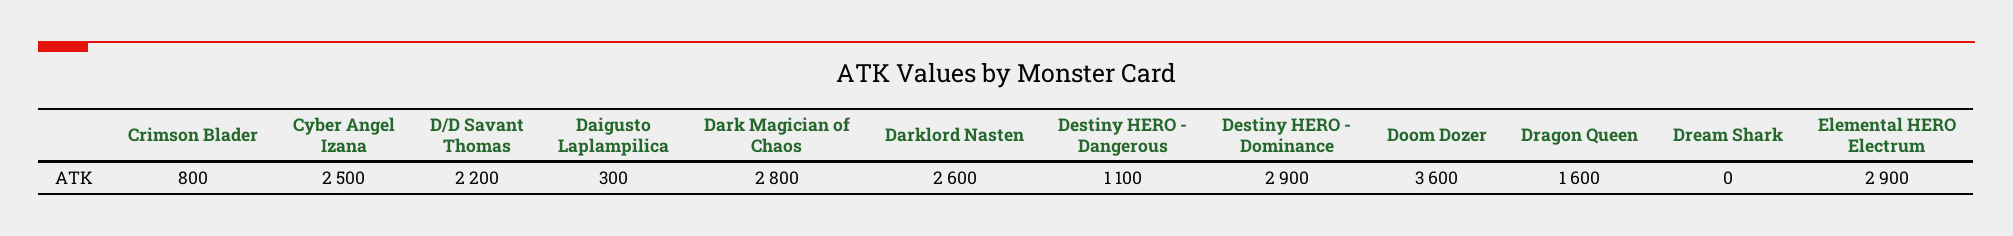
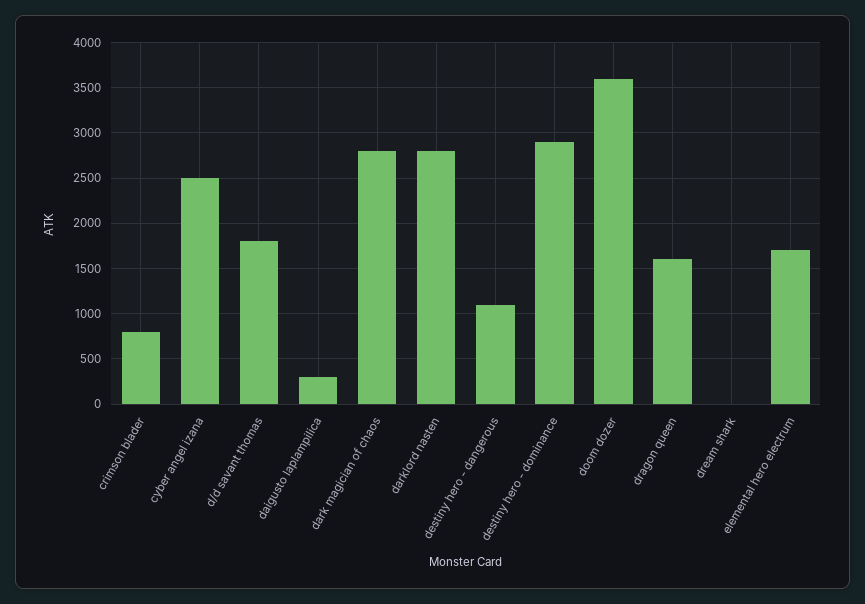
  {
    "Crimson Blader": 800,
    "Cyber Angel Izana": 2500,
-   "D/D Savant Thomas": 2200,
+   "D/D Savant Thomas": 1800,
    "Daigusto Laplampilica": 300,
    "Dark Magician of Chaos": 2800,
-   "Darklord Nasten": 2600,
+   "Darklord Nasten": 2800,
    "Destiny HERO - Dangerous": 1100,
    "Destiny HERO - Dominance": 2900,
    "Doom Dozer": 3600,
    "Dragon Queen": 1600,
    "Dream Shark": 0,
-   "Elemental HERO Electrum": 2900
+   "Elemental HERO Electrum": 1700
  }

